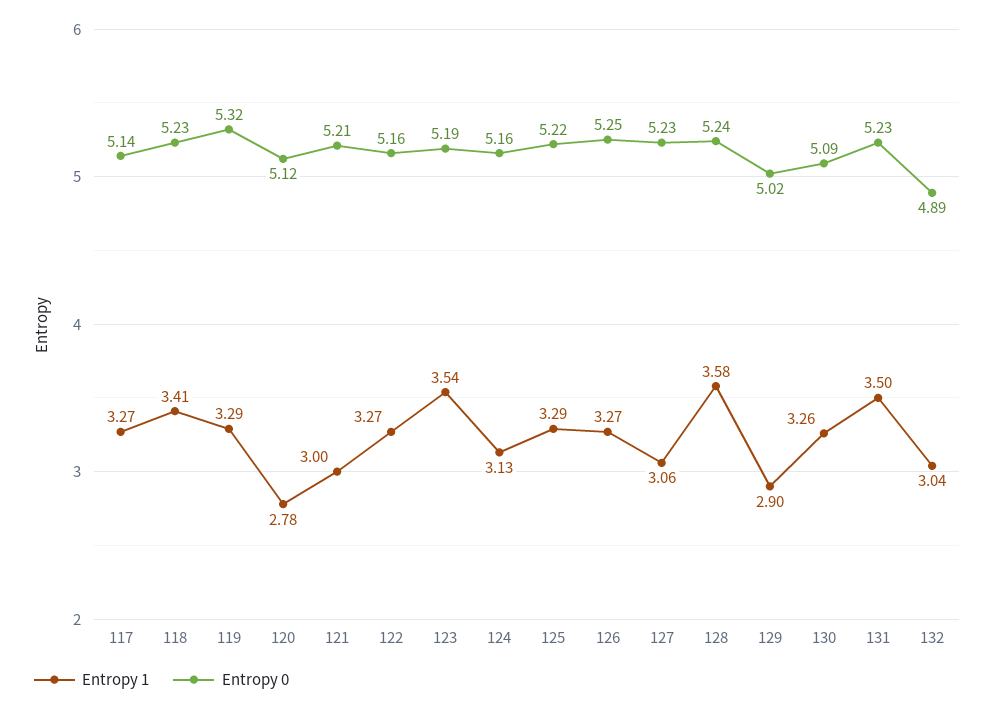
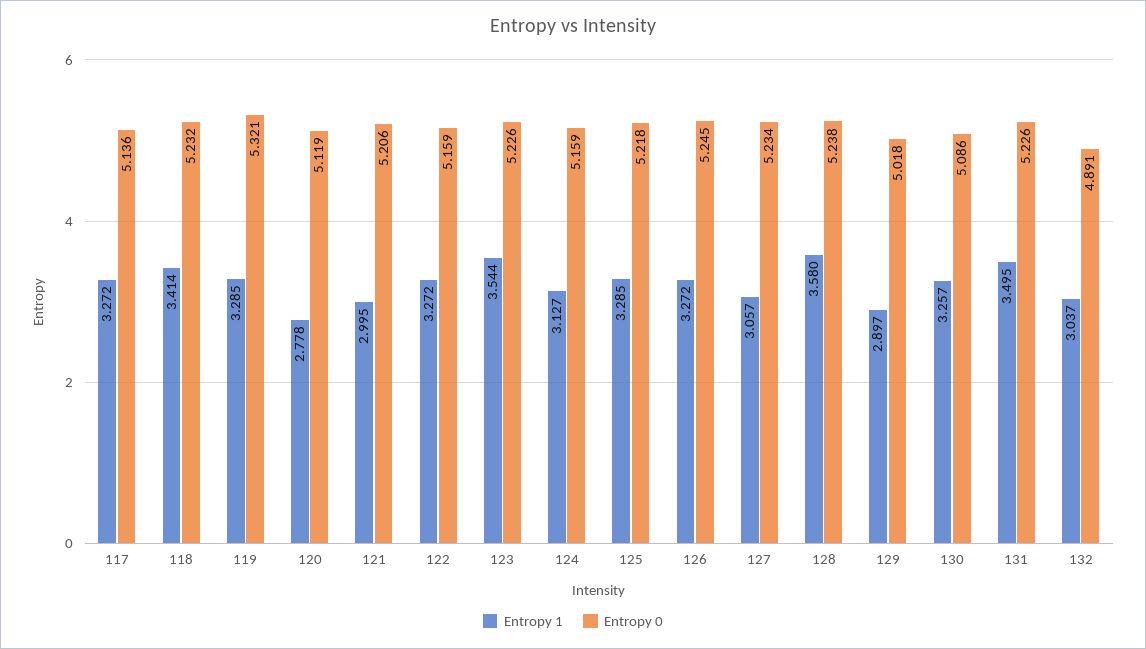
  {
    "Entropy 1": {
      "117": 3.272,
      "118": 3.414,
      "119": 3.285,
      "120": 2.778,
      "121": 2.995,
      "122": 3.272,
      "123": 3.544,
      "124": 3.127,
      "125": 3.285,
      "126": 3.272,
      "127": 3.057,
      "128": 3.58,
      "129": 2.897,
      "130": 3.257,
      "131": 3.495,
      "132": 3.037
    },
    "Entropy 0": {
      "117": 5.136,
      "118": 5.232,
      "119": 5.321,
      "120": 5.119,
      "121": 5.206,
      "122": 5.159,
-     "123": 5.19,
+     "123": 5.226,
      "124": 5.159,
      "125": 5.218,
      "126": 5.245,
      "127": 5.234,
      "128": 5.238,
      "129": 5.018,
      "130": 5.086,
      "131": 5.226,
      "132": 4.891
    }
  }

